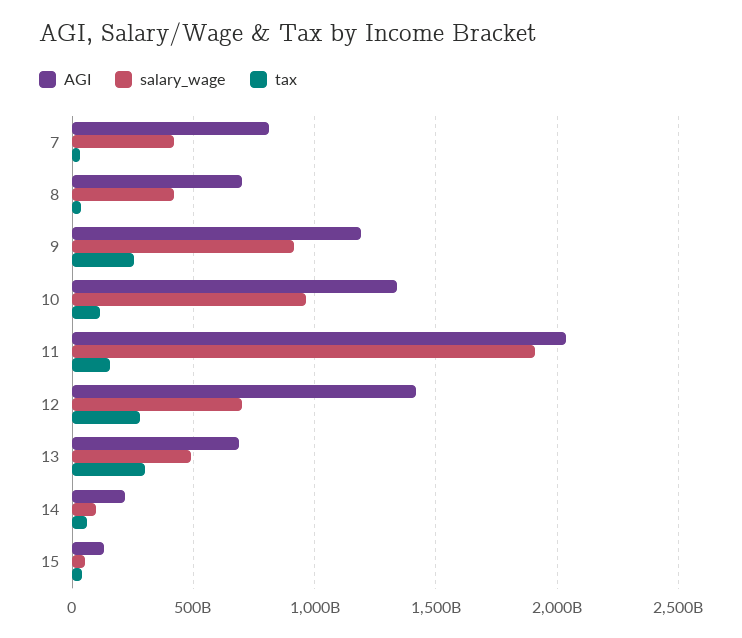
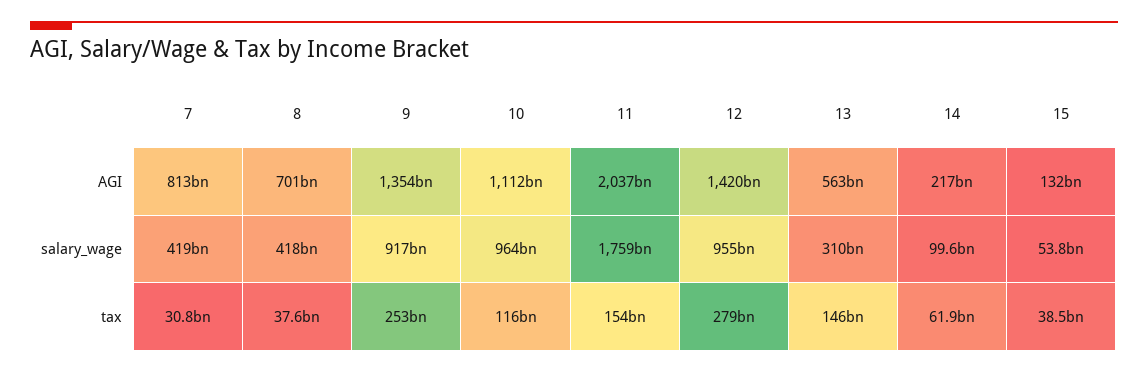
  {
    "AGI": {
      "7": 813000000000,
      "8": 701000000000,
-     "9": 1200000000000,
+     "9": 1354000000000,
-     "10": 1350000000000,
+     "10": 1112000000000,
      "11": 2037000000000,
      "12": 1420000000000,
-     "13": 700000000000,
+     "13": 563000000000,
      "14": 217000000000,
      "15": 132000000000
    },
    "salary_wage": {
      "7": 419000000000,
      "8": 418000000000,
      "9": 917000000000,
      "10": 964000000000,
-     "11": 1900000000000,
+     "11": 1759000000000,
-     "12": 700000000000,
+     "12": 955000000000,
-     "13": 500000000000,
+     "13": 310000000000,
      "14": 99600000000,
      "15": 53800000000
    },
    "tax": {
      "7": 30800000000,
      "8": 37600000000,
      "9": 253000000000,
      "10": 116000000000,
      "11": 154000000000,
      "12": 279000000000,
-     "13": 300000000000,
+     "13": 146000000000,
      "14": 61900000000,
      "15": 38500000000
    }
  }

